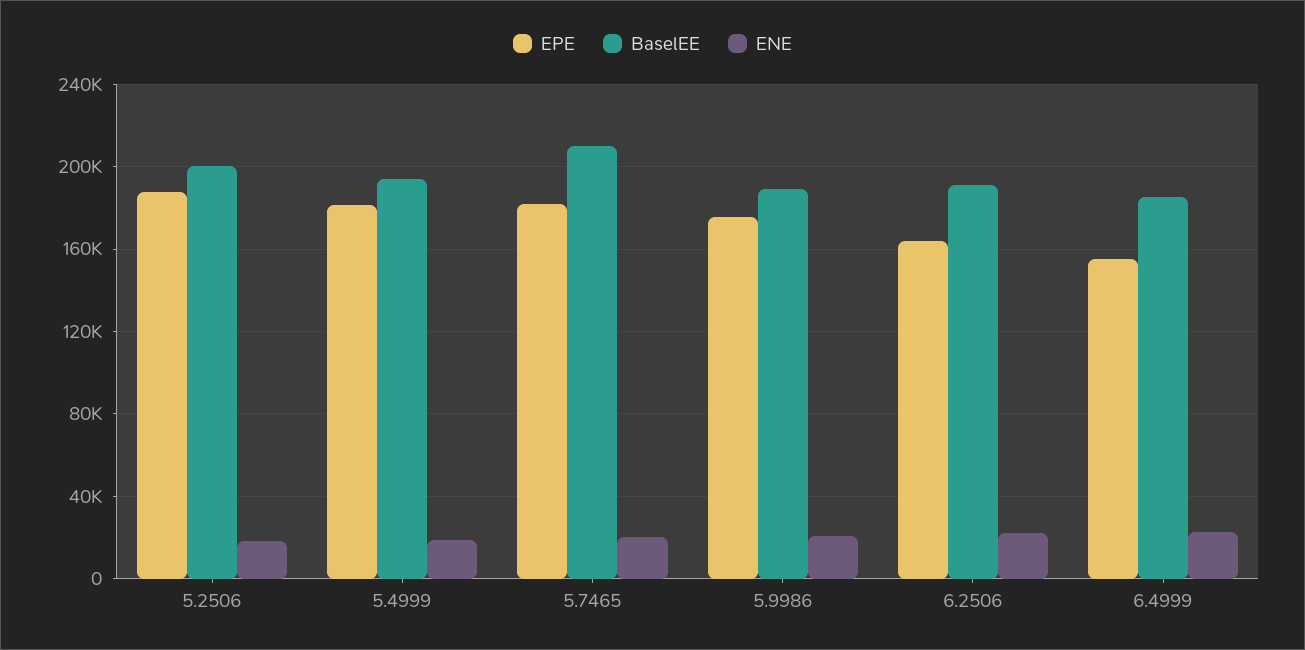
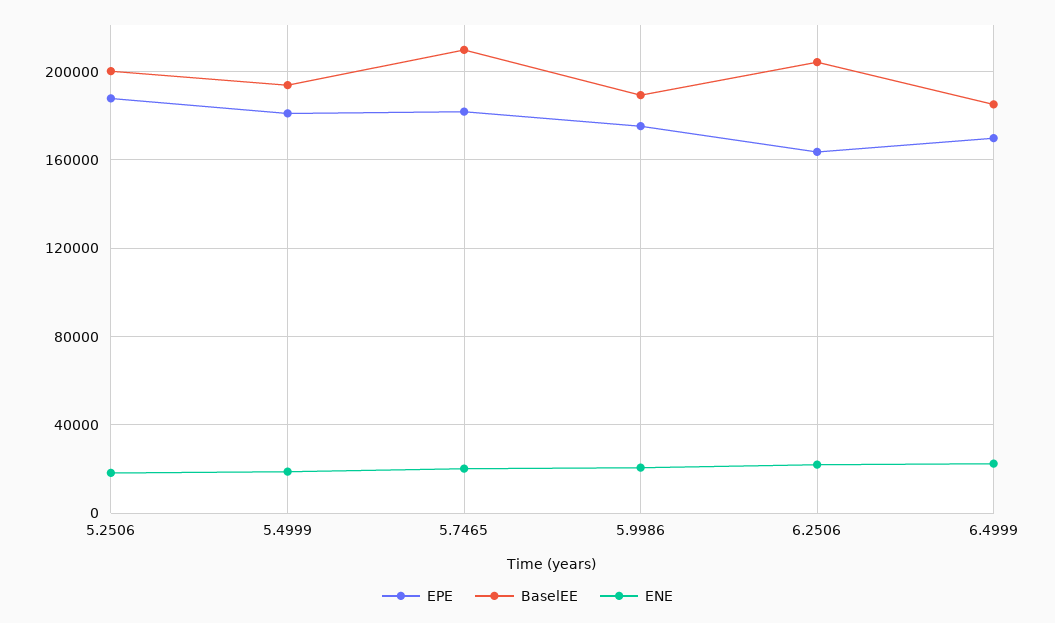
  {
    "EPE": {
      "5.2506": 190000,
      "5.4999": 180000,
      "5.7465": 180000,
      "5.9986": 175000,
      "6.2506": 165000,
-     "6.4999": 155000
+     "6.4999": 170000
    },
    "BaselEE": {
      "5.2506": 200000,
      "5.4999": 195000,
      "5.7465": 210000,
      "5.9986": 190000,
-     "6.2506": 190000,
+     "6.2506": 205000,
      "6.4999": 185000
    },
    "ENE": {
      "5.2506": 20000,
      "5.4999": 20000,
      "5.7465": 20000,
      "5.9986": 20000,
      "6.2506": 20000,
      "6.4999": 20000
    }
  }

